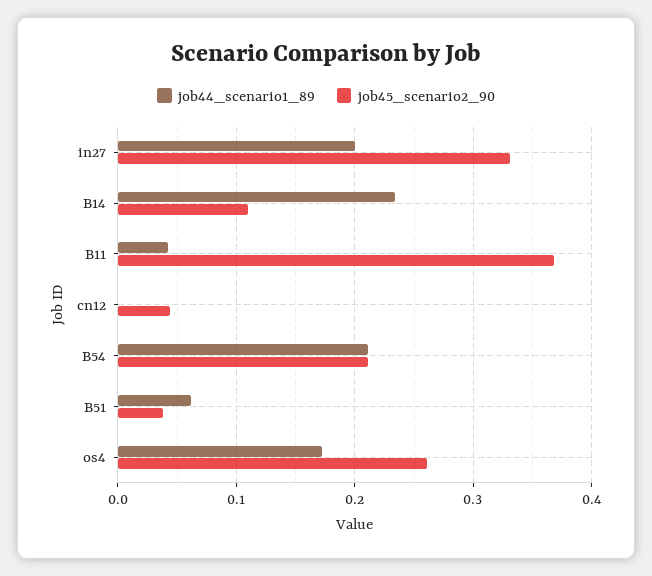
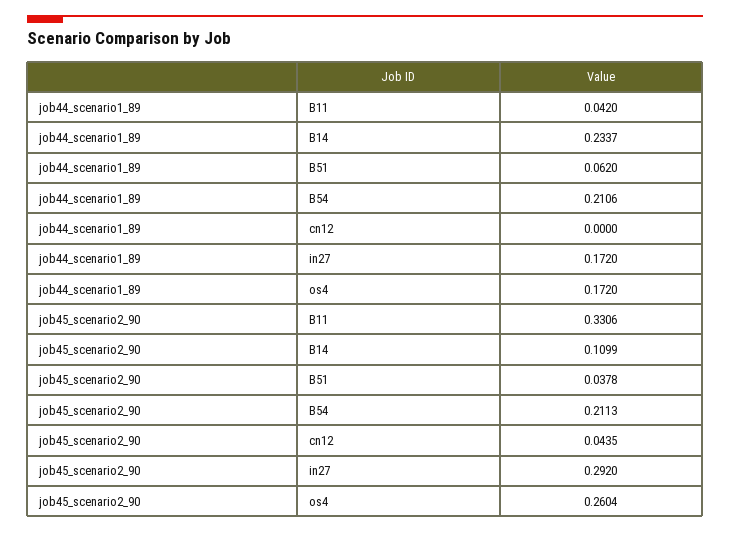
  {
    "job44_scenario1_89": {
-     "in27": 0.2,
+     "in27": 0.172,
      "B14": 0.2337,
      "B11": 0.042,
      "cn12": 0,
      "B54": 0.2106,
      "B51": 0.062,
      "os4": 0.172
    },
    "job45_scenario2_90": {
-     "in27": 0.33,
+     "in27": 0.292,
      "B14": 0.1099,
-     "B11": 0.37,
+     "B11": 0.3306,
      "cn12": 0.0435,
      "B54": 0.2113,
      "B51": 0.0378,
      "os4": 0.2604
    }
  }

